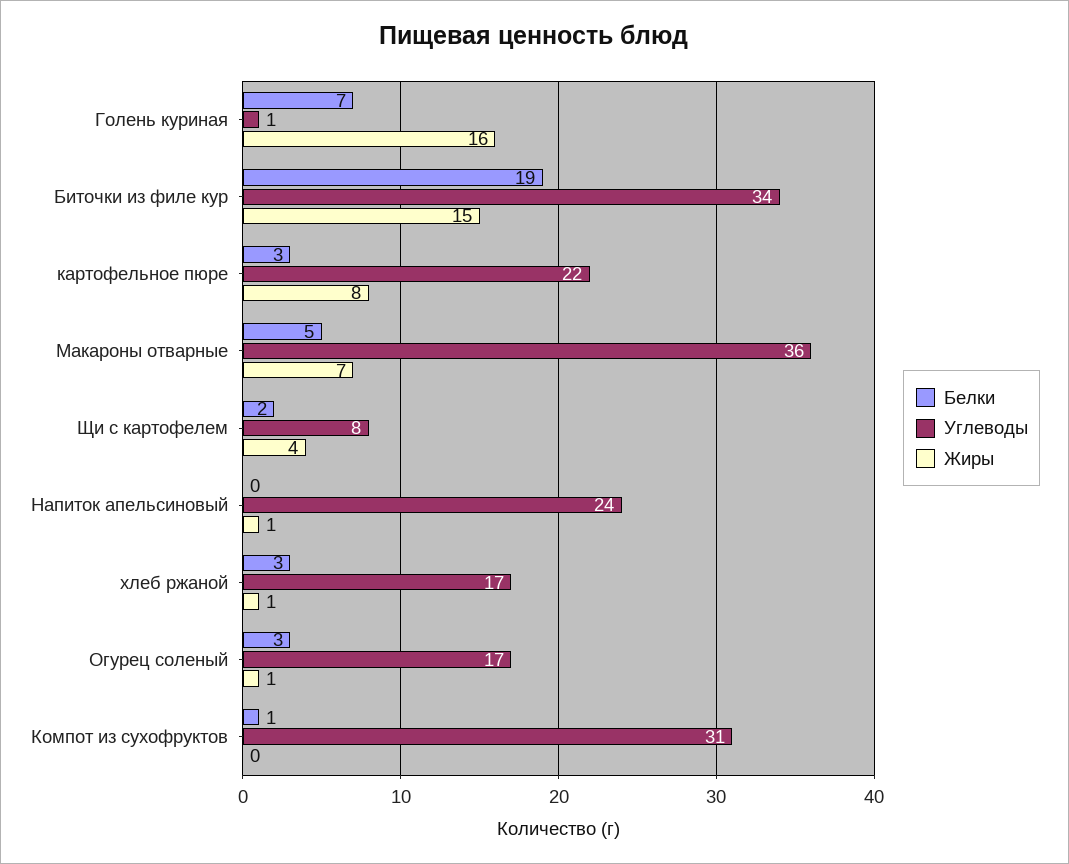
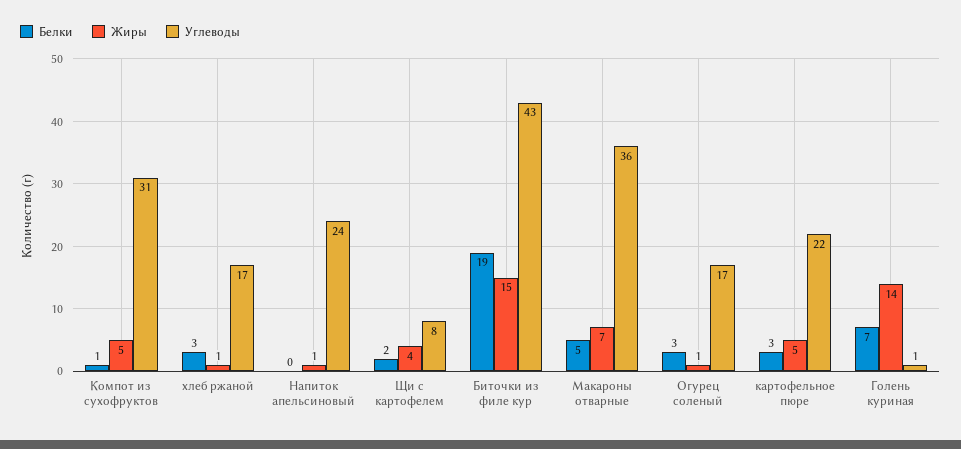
  {
    "Белки": {
      "Голень куриная": 7,
      "Биточки из филе кур": 19,
      "картофельное пюре": 3,
      "Макароны отварные": 5,
      "Щи с картофелем": 2,
      "Напиток апельсиновый": 0,
      "хлеб ржаной": 3,
      "Огурец соленый": 3,
      "Компот из сухофруктов": 1
    },
    "Углеводы": {
      "Голень куриная": 1,
-     "Биточки из филе кур": 34,
+     "Биточки из филе кур": 43,
      "картофельное пюре": 22,
      "Макароны отварные": 36,
      "Щи с картофелем": 8,
      "Напиток апельсиновый": 24,
      "хлеб ржаной": 17,
      "Огурец соленый": 17,
      "Компот из сухофруктов": 31
    },
    "Жиры": {
-     "Голень куриная": 16,
+     "Голень куриная": 14,
      "Биточки из филе кур": 15,
-     "картофельное пюре": 8,
+     "картофельное пюре": 5,
      "Макароны отварные": 7,
      "Щи с картофелем": 4,
      "Напиток апельсиновый": 1,
      "хлеб ржаной": 1,
      "Огурец соленый": 1,
-     "Компот из сухофруктов": 0
+     "Компот из сухофруктов": 5
    }
  }

